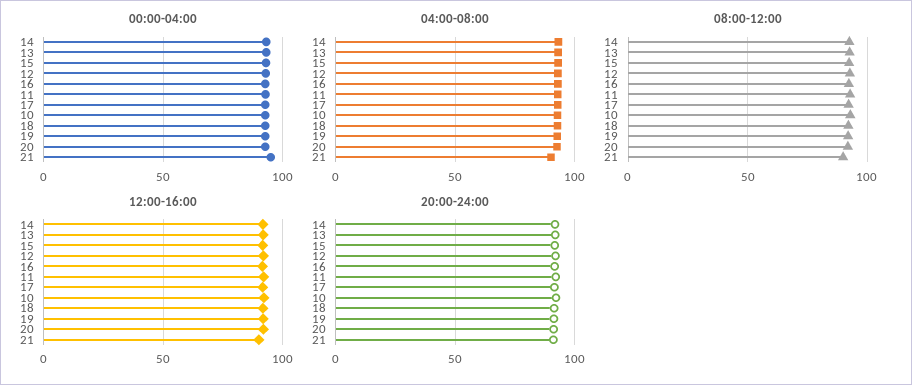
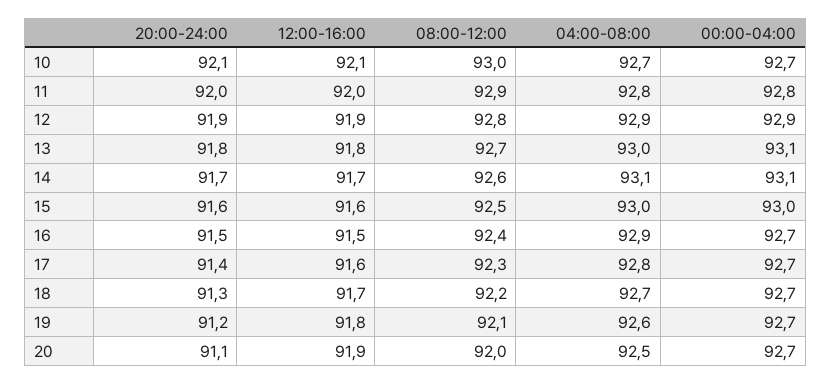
  {
    "00:00-04:00": {
      "14": 93.1,
      "13": 93.1,
      "15": 93,
      "12": 92.9,
      "16": 92.7,
      "11": 92.8,
      "17": 92.7,
      "10": 92.7,
      "18": 92.7,
      "19": 92.7,
-     "20": 92.7,
+     "20": 92.7
-     "21": 95
    },
    "04:00-08:00": {
      "14": 93.1,
      "13": 93,
      "15": 93,
      "12": 92.9,
      "16": 92.9,
      "11": 92.8,
      "17": 92.8,
      "10": 92.7,
      "18": 92.7,
      "19": 92.6,
-     "20": 92.5,
+     "20": 92.5
-     "21": 90
    },
    "08:00-12:00": {
      "14": 92.6,
      "13": 92.7,
      "15": 92.5,
      "12": 92.8,
      "16": 92.4,
      "11": 92.9,
      "17": 92.3,
      "10": 93,
      "18": 92.2,
      "19": 92.1,
-     "20": 92,
+     "20": 92
-     "21": 90
    },
    "12:00-16:00": {
      "14": 91.7,
      "13": 91.8,
      "15": 91.6,
      "12": 91.9,
      "16": 91.5,
      "11": 92,
      "17": 91.6,
      "10": 92.1,
      "18": 91.7,
      "19": 91.8,
-     "20": 91.9,
+     "20": 91.9
-     "21": 90
    },
    "20:00-24:00": {
      "14": 91.7,
      "13": 91.8,
      "15": 91.6,
      "12": 91.9,
      "16": 91.5,
      "11": 92,
      "17": 91.4,
      "10": 92.1,
      "18": 91.3,
      "19": 91.2,
-     "20": 91.1,
+     "20": 91.1
-     "21": 90
    }
  }

